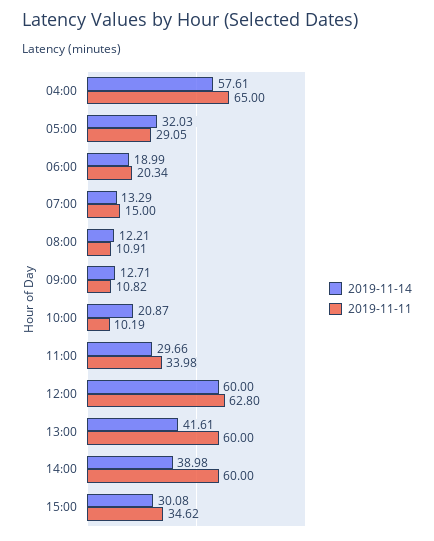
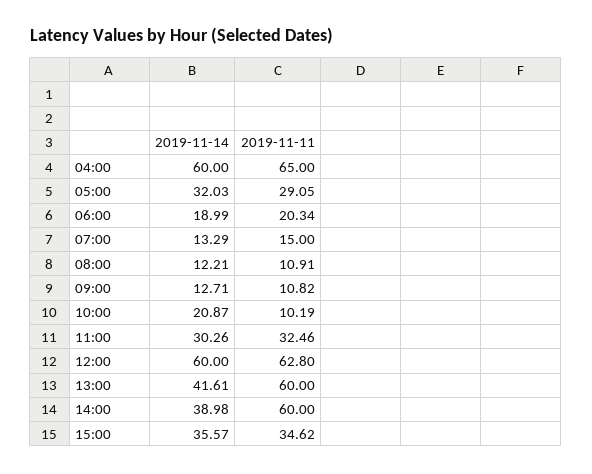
  {
    "2019-11-14": {
-     "04:00": 57.61,
+     "04:00": 60,
      "05:00": 32.03,
      "06:00": 18.99,
      "07:00": 13.29,
      "08:00": 12.21,
      "09:00": 12.71,
      "10:00": 20.87,
-     "11:00": 29.66,
+     "11:00": 30.26,
      "12:00": 60,
      "13:00": 41.61,
      "14:00": 38.98,
-     "15:00": 30.08
+     "15:00": 35.57
    },
    "2019-11-11": {
      "04:00": 65,
      "05:00": 29.05,
      "06:00": 20.34,
      "07:00": 15,
      "08:00": 10.91,
      "09:00": 10.82,
      "10:00": 10.19,
-     "11:00": 33.98,
+     "11:00": 32.46,
      "12:00": 62.8,
      "13:00": 60,
      "14:00": 60,
      "15:00": 34.62
    }
  }

